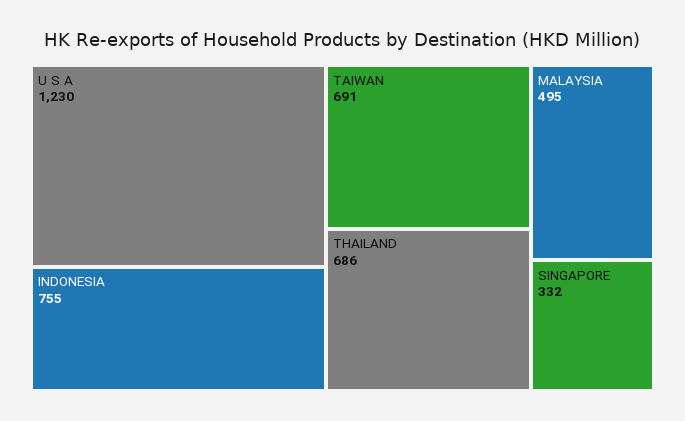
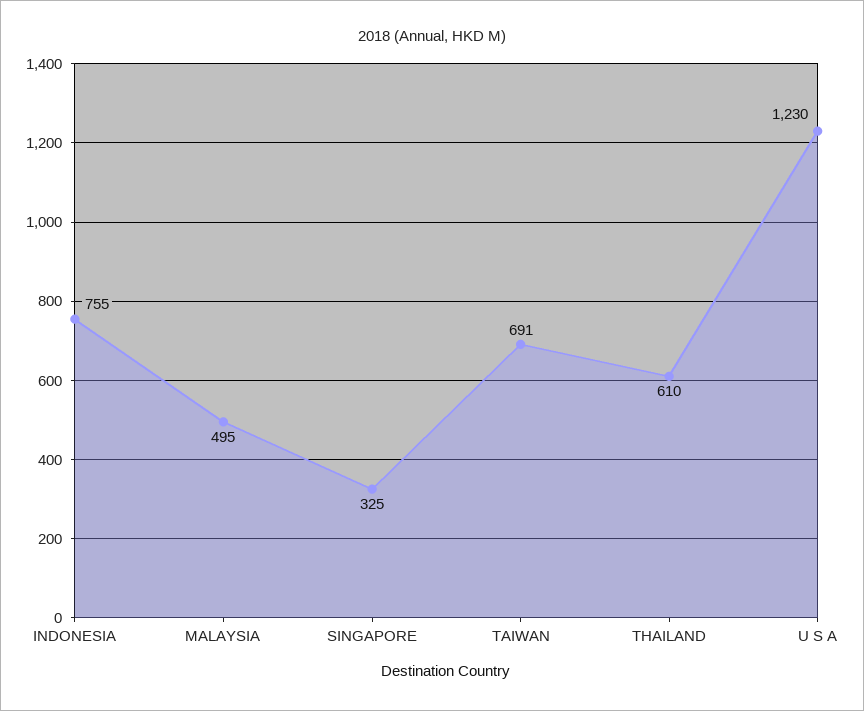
  {
    "U S A": 1230,
    "INDONESIA": 755,
    "TAIWAN": 691,
-   "THAILAND": 686,
+   "THAILAND": 610,
    "MALAYSIA": 495,
-   "SINGAPORE": 332
+   "SINGAPORE": 325
  }

